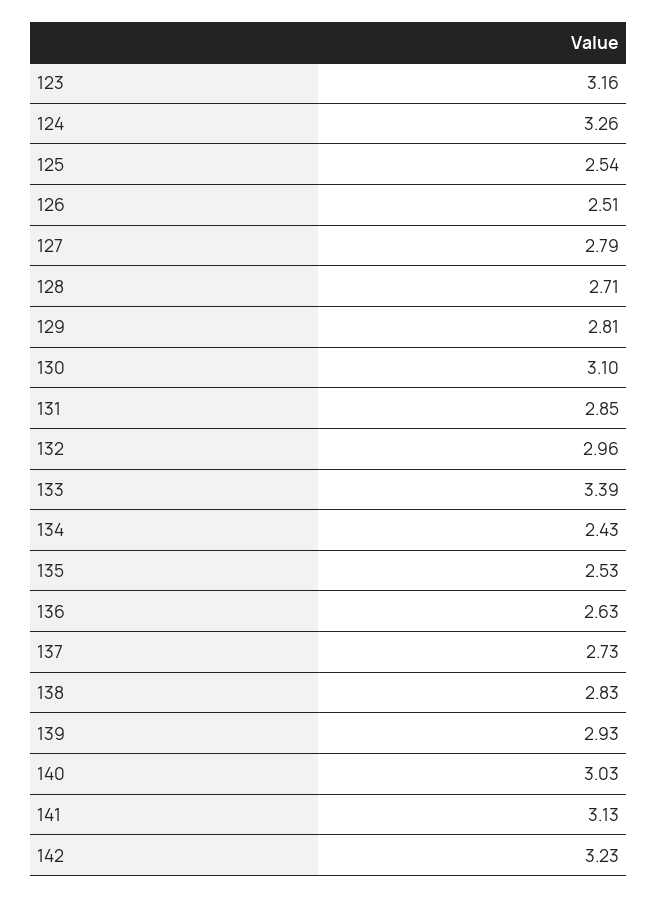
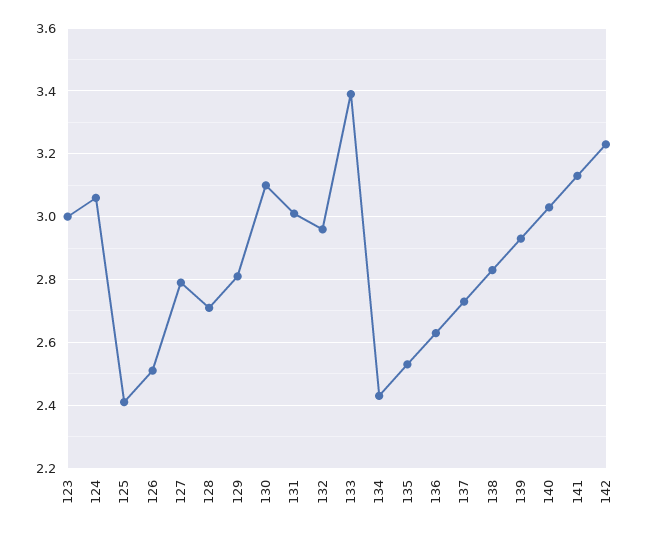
  {
-   "123": 3.16,
+   "123": 3,
-   "124": 3.26,
+   "124": 3.05,
-   "125": 2.54,
+   "125": 2.4,
    "126": 2.51,
    "127": 2.79,
    "128": 2.71,
    "129": 2.81,
    "130": 3.1,
-   "131": 2.85,
+   "131": 3,
    "132": 2.96,
    "133": 3.39,
    "134": 2.43,
    "135": 2.53,
    "136": 2.63,
    "137": 2.73,
    "138": 2.83,
    "139": 2.93,
    "140": 3.03,
    "141": 3.13,
    "142": 3.23
  }

